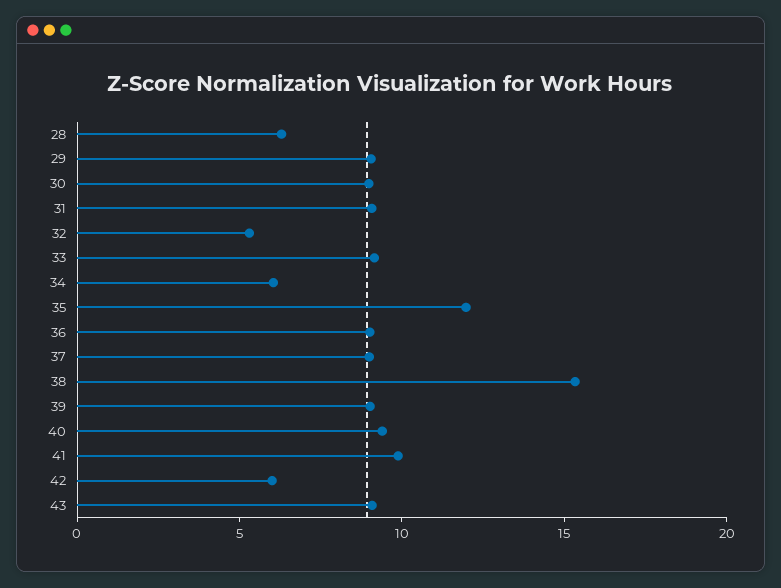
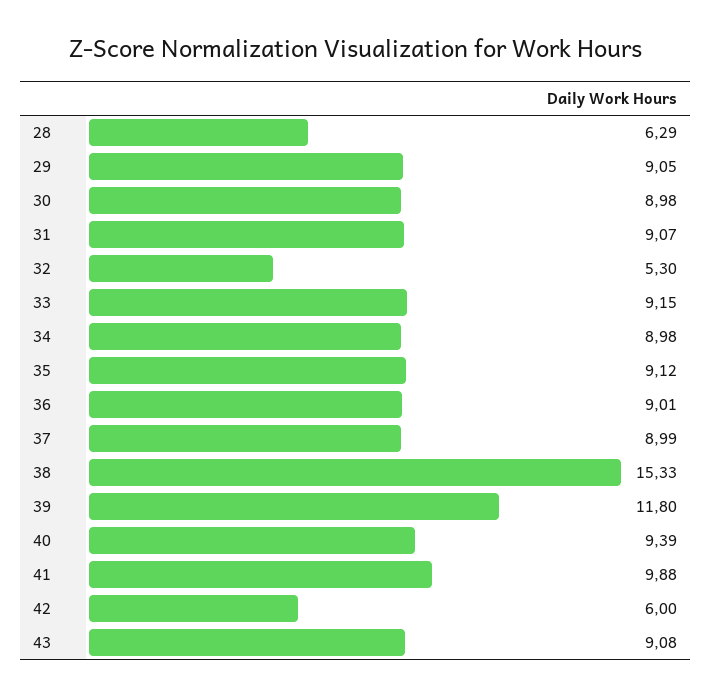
  {
    "28": 6.29,
    "29": 9.05,
    "30": 8.98,
    "31": 9.07,
    "32": 5.3,
    "33": 9.15,
-   "34": 6,
+   "34": 8.98,
-   "35": 12,
+   "35": 9.12,
    "36": 9.01,
    "37": 8.99,
    "38": 15.33,
-   "39": 9,
+   "39": 11.8,
    "40": 9.39,
    "41": 9.88,
    "42": 6,
    "43": 9.08
  }

